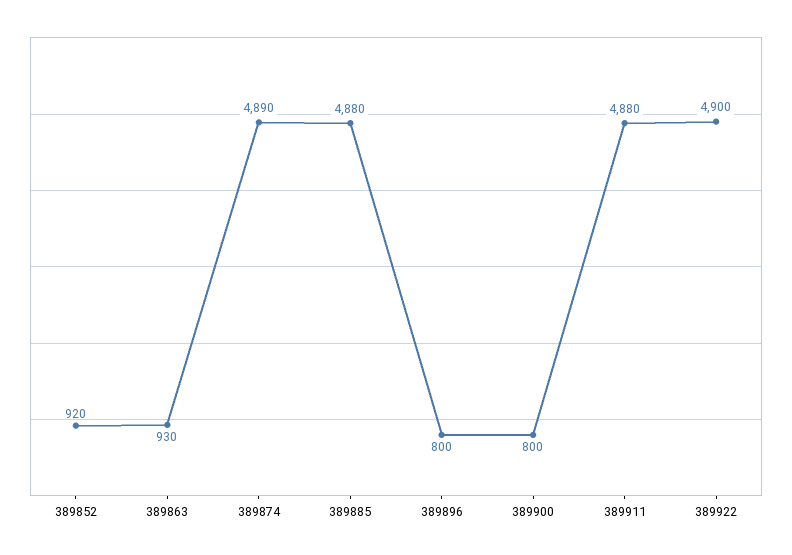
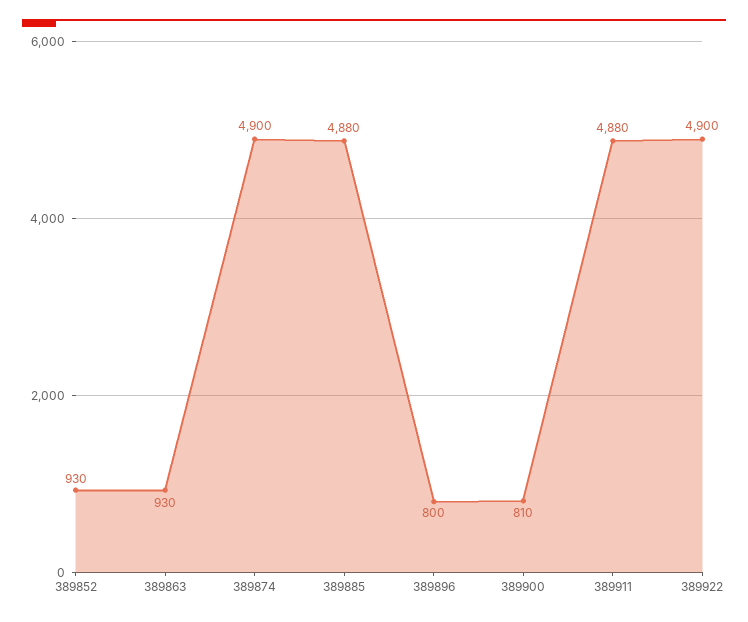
  {
-   "389852": 920,
+   "389852": 930,
    "389863": 930,
-   "389874": 4890,
+   "389874": 4900,
    "389885": 4880,
    "389896": 800,
-   "389900": 800,
+   "389900": 810,
    "389911": 4880,
    "389922": 4900
  }

